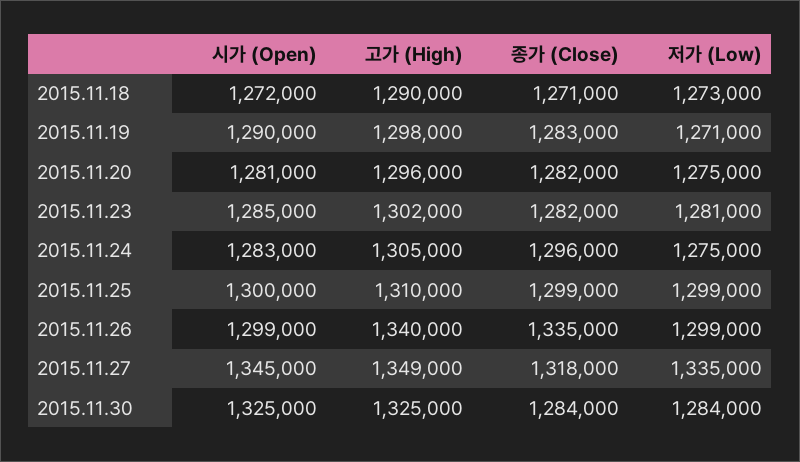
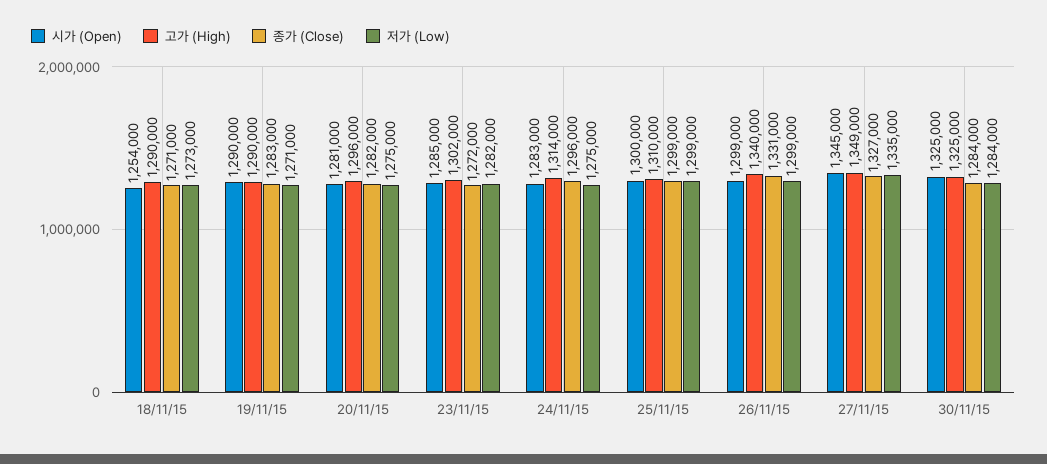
  {
    "시가 (Open)": {
-     "2015.11.18": 1272000,
+     "2015.11.18": 1254000,
      "2015.11.19": 1290000,
      "2015.11.20": 1281000,
      "2015.11.23": 1285000,
      "2015.11.24": 1283000,
      "2015.11.25": 1300000,
      "2015.11.26": 1299000,
      "2015.11.27": 1345000,
      "2015.11.30": 1325000
    },
    "고가 (High)": {
      "2015.11.18": 1290000,
-     "2015.11.19": 1298000,
+     "2015.11.19": 1290000,
      "2015.11.20": 1296000,
      "2015.11.23": 1302000,
-     "2015.11.24": 1305000,
+     "2015.11.24": 1314000,
      "2015.11.25": 1310000,
      "2015.11.26": 1340000,
      "2015.11.27": 1349000,
      "2015.11.30": 1325000
    },
    "종가 (Close)": {
      "2015.11.18": 1271000,
      "2015.11.19": 1283000,
      "2015.11.20": 1282000,
-     "2015.11.23": 1282000,
+     "2015.11.23": 1272000,
      "2015.11.24": 1296000,
      "2015.11.25": 1299000,
-     "2015.11.26": 1335000,
+     "2015.11.26": 1331000,
-     "2015.11.27": 1318000,
+     "2015.11.27": 1327000,
      "2015.11.30": 1284000
    },
    "저가 (Low)": {
      "2015.11.18": 1273000,
      "2015.11.19": 1271000,
      "2015.11.20": 1275000,
-     "2015.11.23": 1281000,
+     "2015.11.23": 1282000,
      "2015.11.24": 1275000,
      "2015.11.25": 1299000,
      "2015.11.26": 1299000,
      "2015.11.27": 1335000,
      "2015.11.30": 1284000
    }
  }

